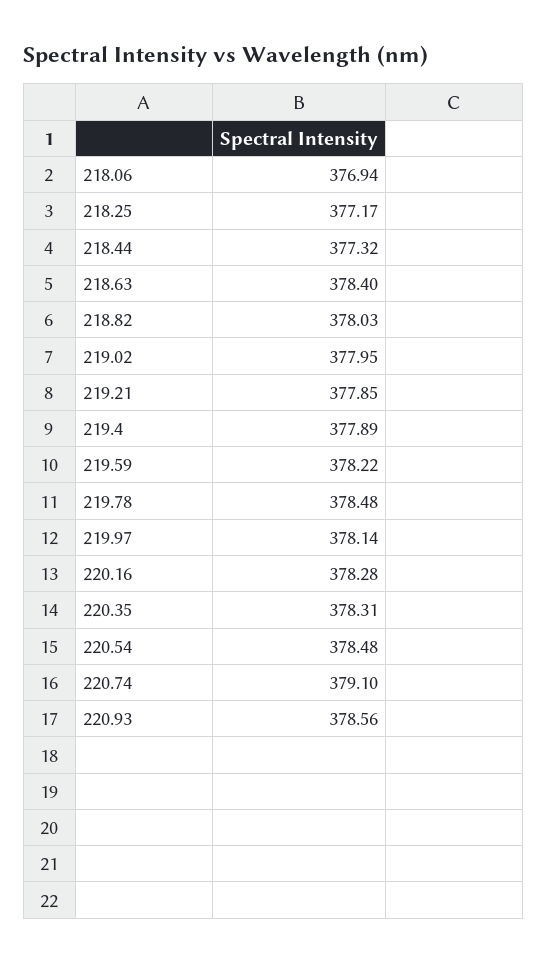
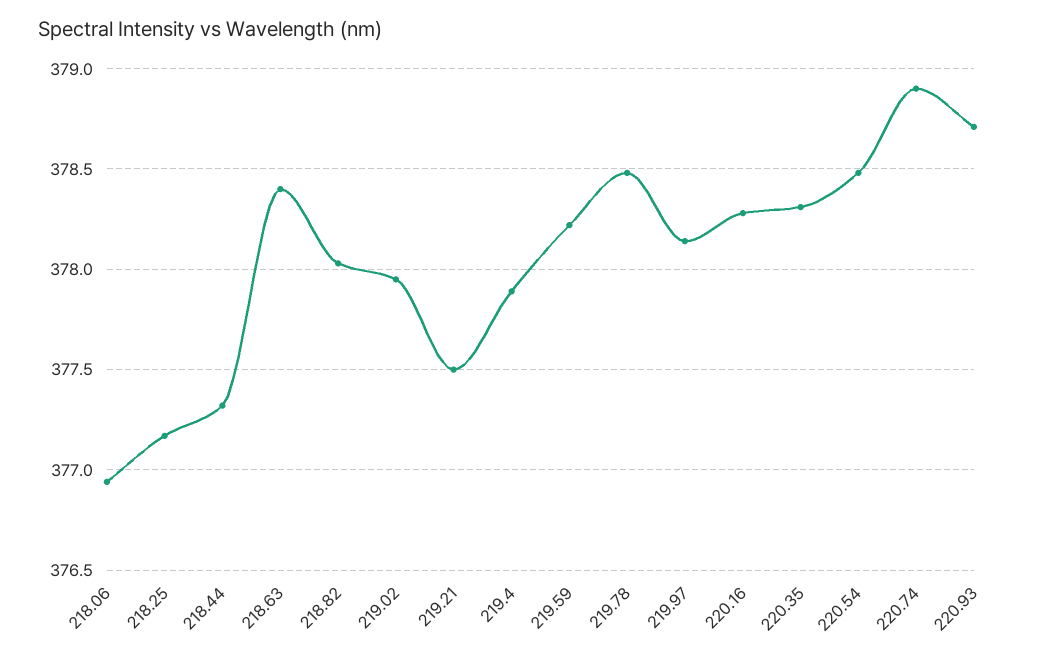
  {
    "218.06": 376.94,
    "218.25": 377.17,
    "218.44": 377.32,
    "218.63": 378.4,
    "218.82": 378.03,
    "219.02": 377.95,
-   "219.21": 377.85,
+   "219.21": 377.5,
    "219.4": 377.89,
    "219.59": 378.22,
    "219.78": 378.48,
    "219.97": 378.14,
    "220.16": 378.28,
    "220.35": 378.31,
    "220.54": 378.48,
-   "220.74": 379.1,
+   "220.74": 378.9,
-   "220.93": 378.56
+   "220.93": 378.7
  }

